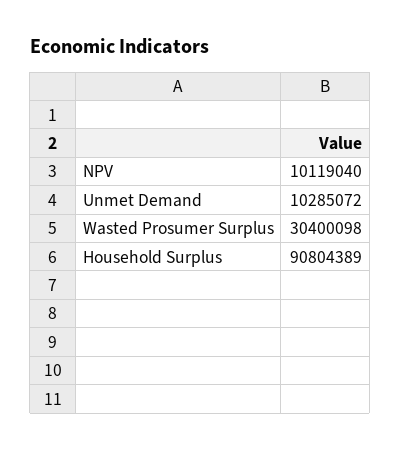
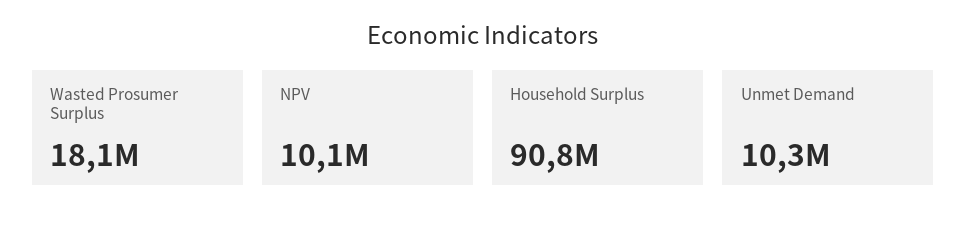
  {
    "NPV": 10119040,
    "Unmet Demand": 10285072,
-   "Wasted Prosumer Surplus": 30400098,
+   "Wasted Prosumer Surplus": 18100000,
    "Household Surplus": 90804389
  }

